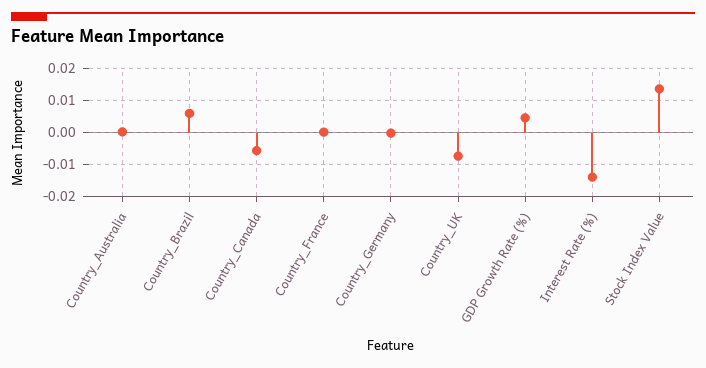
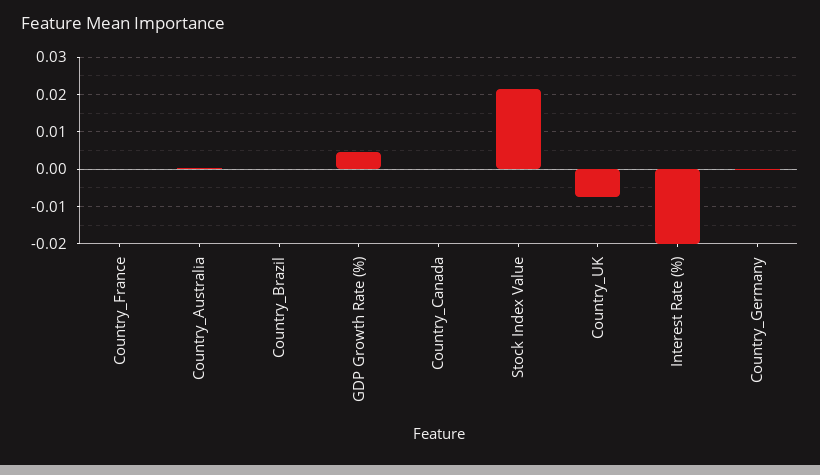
  {
    "Country_Australia": 0,
-   "Country_Brazil": 0.006,
+   "Country_Brazil": 0,
-   "Country_Canada": -0.006,
+   "Country_Canada": 0,
    "Country_France": 0,
    "Country_Germany": 0,
    "Country_UK": -0.008,
    "GDP Growth Rate (%)": 0.004,
-   "Interest Rate (%)": -0.014,
+   "Interest Rate (%)": -0.02,
-   "Stock Index Value": 0.014
+   "Stock Index Value": 0.022
  }

